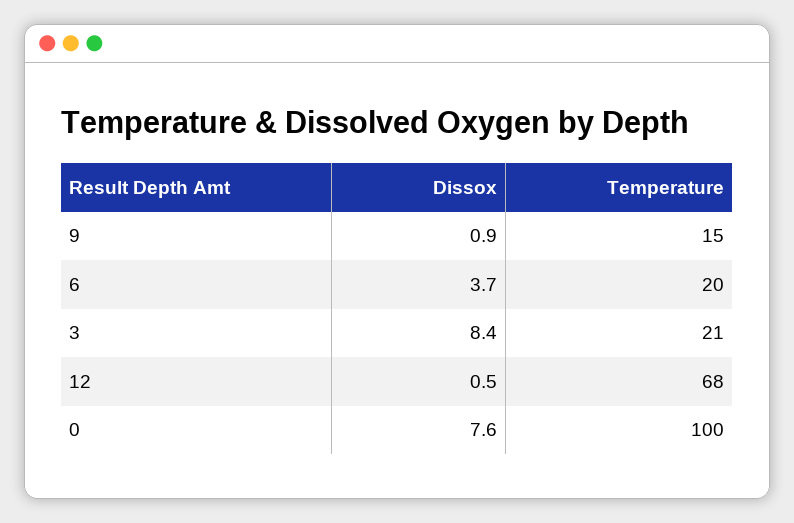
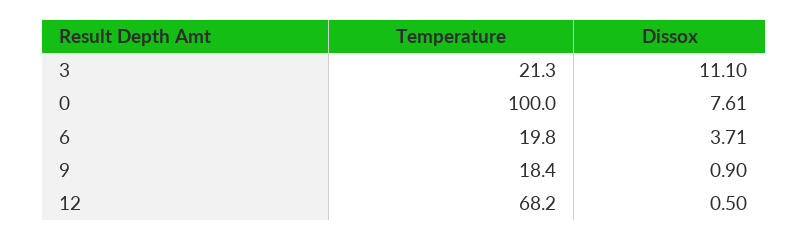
  {
    "Dissox": {
      "9": 0.9,
      "6": 3.71,
-     "3": 8.4,
+     "3": 11.1,
      "12": 0.5,
      "0": 7.61
    },
    "Temperature": {
-     "9": 15,
+     "9": 18.4,
      "6": 19.8,
      "3": 21.3,
      "12": 68.2,
      "0": 100
    }
  }

